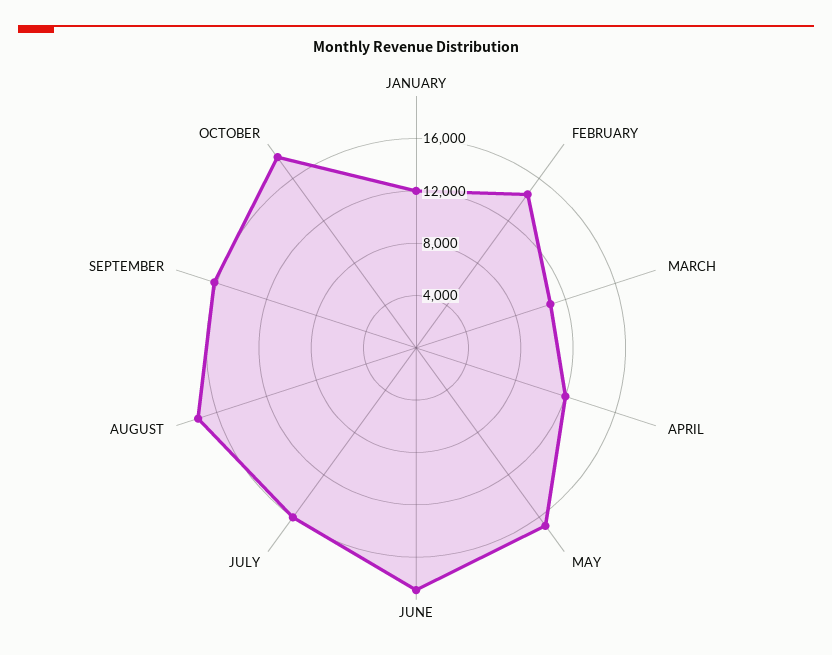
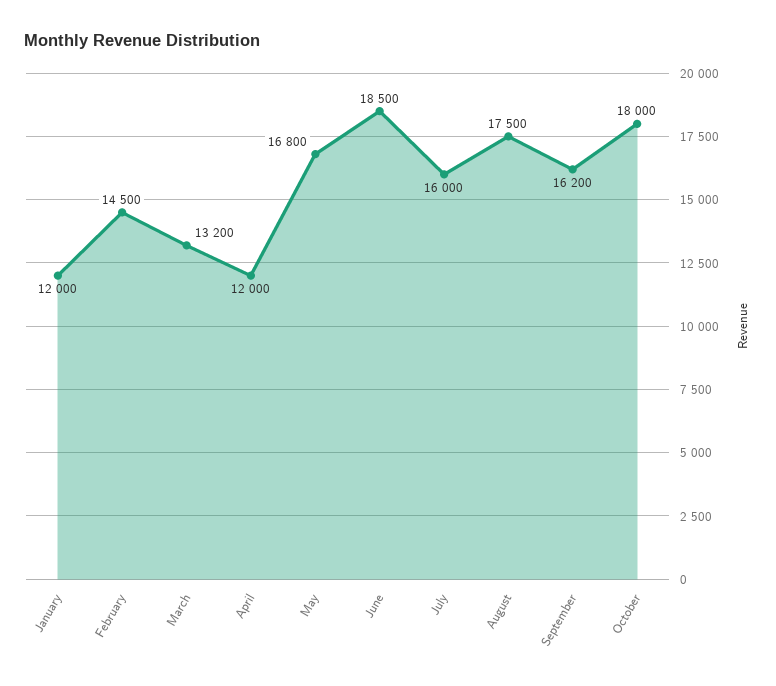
  {
    "JANUARY": 12000,
    "FEBRUARY": 14500,
-   "MARCH": 11000,
+   "MARCH": 13200,
    "APRIL": 12000,
    "MAY": 16800,
    "JUNE": 18500,
    "JULY": 16000,
    "AUGUST": 17500,
    "SEPTEMBER": 16200,
    "OCTOBER": 18000
  }

